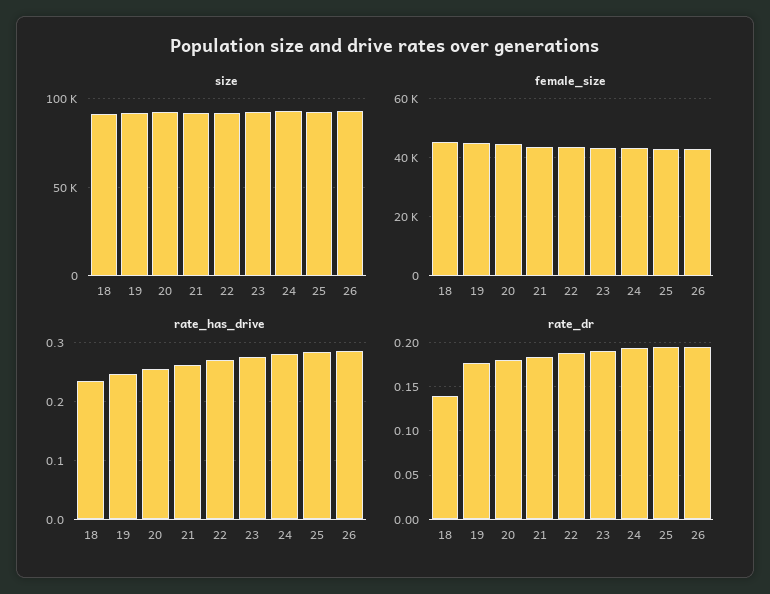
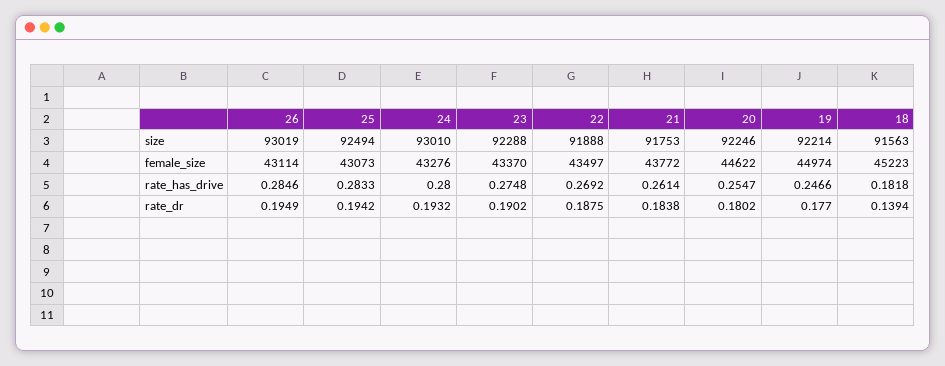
  {
    "size": {
      "18": 91563,
      "19": 92214,
      "20": 92246,
      "21": 91753,
      "22": 91888,
      "23": 92288,
      "24": 93010,
      "25": 92494,
      "26": 93019
    },
    "female_size": {
      "18": 45223,
      "19": 44974,
      "20": 44622,
      "21": 43772,
      "22": 43497,
      "23": 43370,
      "24": 43276,
      "25": 43073,
      "26": 43114
    },
    "rate_has_drive": {
-     "18": 0.24,
+     "18": 0.1818,
      "19": 0.2466,
      "20": 0.2547,
      "21": 0.2614,
      "22": 0.2692,
      "23": 0.2748,
      "24": 0.28,
      "25": 0.2833,
      "26": 0.2846
    },
    "rate_dr": {
      "18": 0.1394,
      "19": 0.177,
      "20": 0.1802,
      "21": 0.1838,
      "22": 0.1875,
      "23": 0.1902,
      "24": 0.1932,
      "25": 0.1942,
      "26": 0.1949
    }
  }

